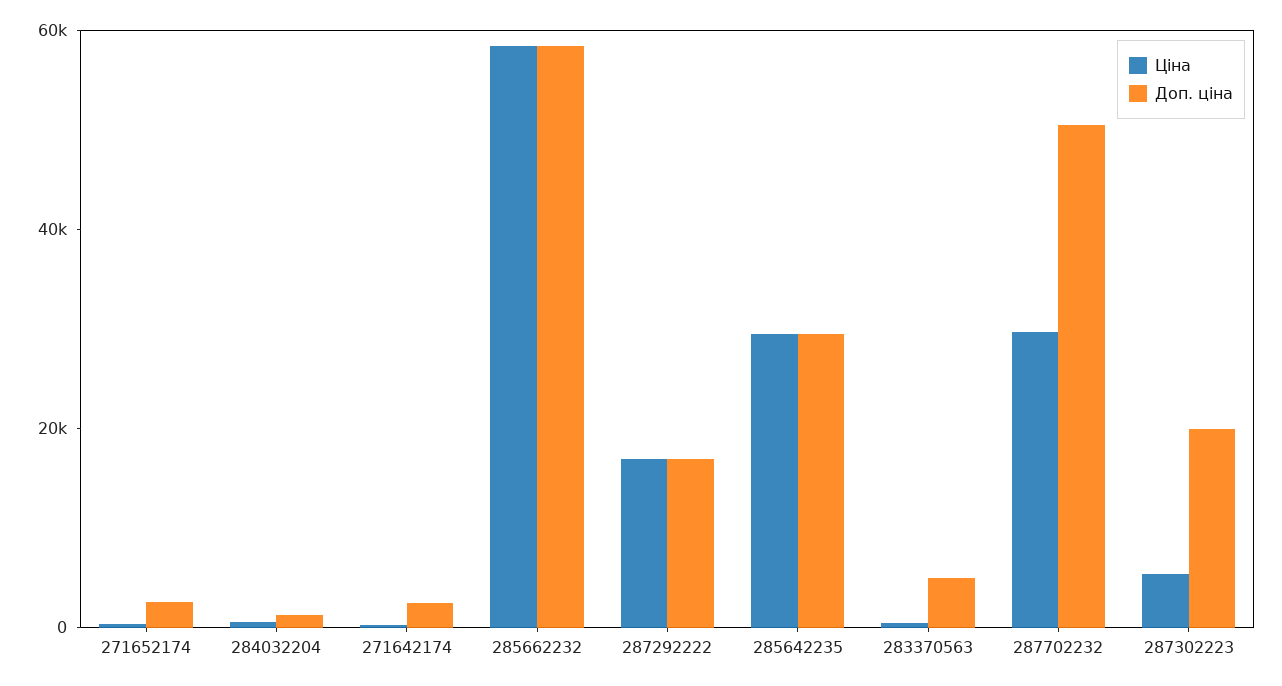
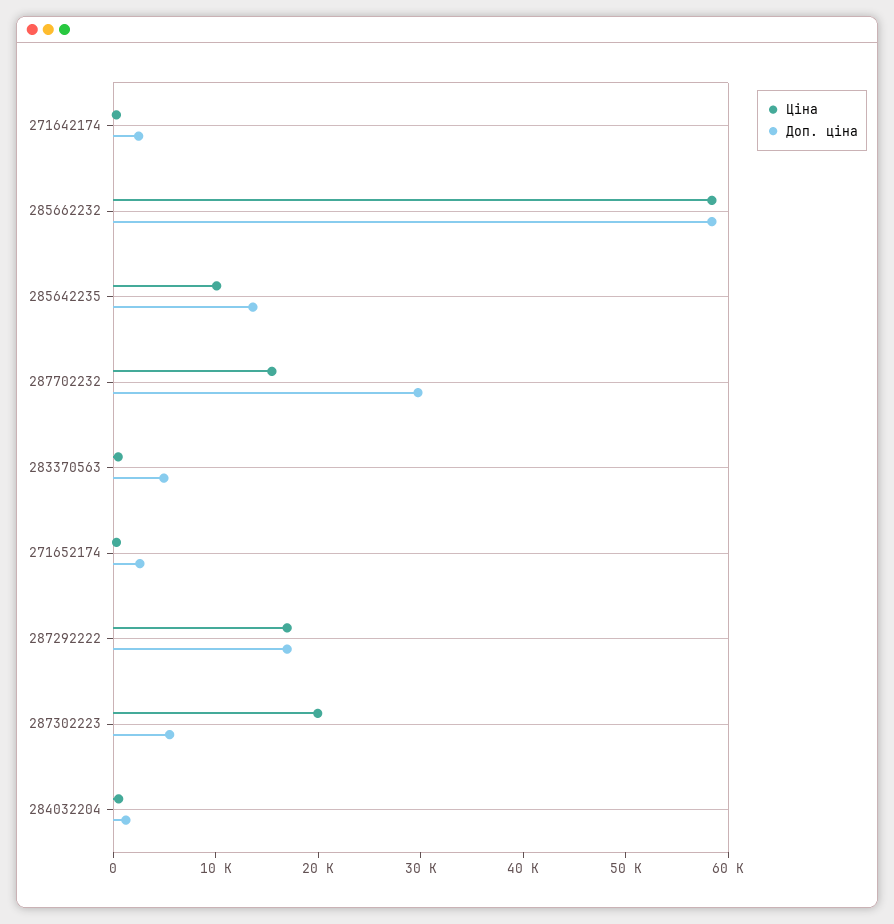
  {
    "Ціна": {
      "271652174": 0,
      "284032204": 0,
      "271642174": 0,
      "285662232": 58000,
      "287292222": 16000,
-     "285642235": 30000,
+     "285642235": 10000,
      "283370563": 0,
-     "287702232": 30000,
+     "287702232": 16000,
-     "287302223": 5000
+     "287302223": 20000
    },
    "Доп. ціна": {
      "271652174": 2000,
      "284032204": 2000,
      "271642174": 2000,
      "285662232": 58000,
      "287292222": 16000,
-     "285642235": 30000,
+     "285642235": 14000,
      "283370563": 4000,
-     "287702232": 50000,
+     "287702232": 30000,
-     "287302223": 20000
+     "287302223": 6000
    }
  }

